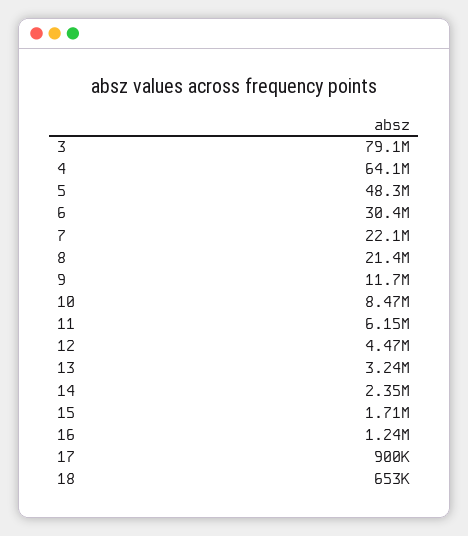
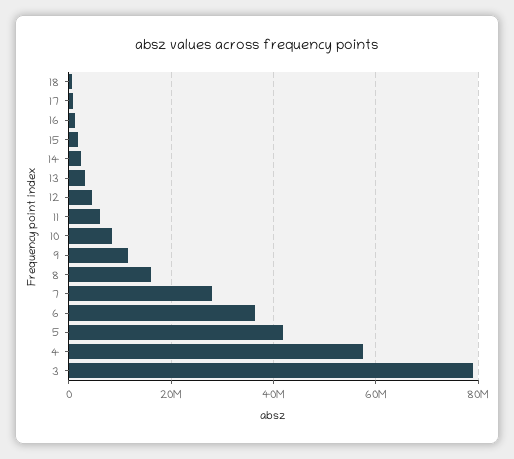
  {
    "3": 79100000,
-   "4": 64100000,
+   "4": 58000000,
-   "5": 48300000,
+   "5": 42000000,
-   "6": 30400000,
+   "6": 36000000,
-   "7": 22100000,
+   "7": 28000000,
-   "8": 21400000,
+   "8": 16000000,
    "9": 11700000,
    "10": 8470000,
    "11": 6150000,
    "12": 4470000,
    "13": 3240000,
    "14": 2350000,
    "15": 1710000,
    "16": 1240000,
    "17": 900000,
    "18": 653000
  }

